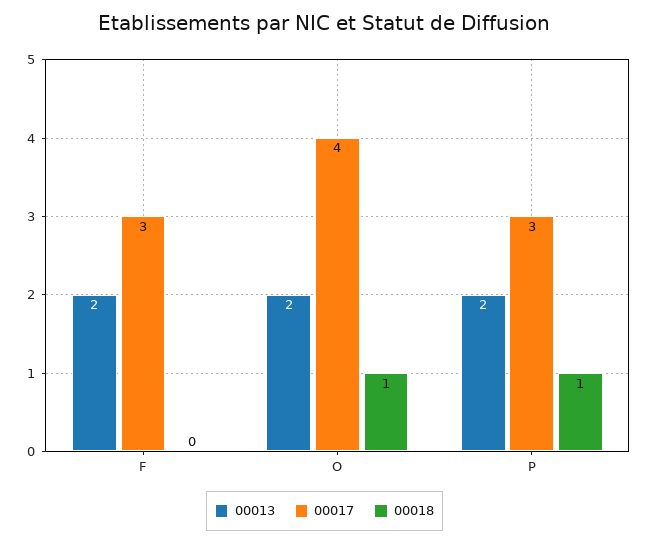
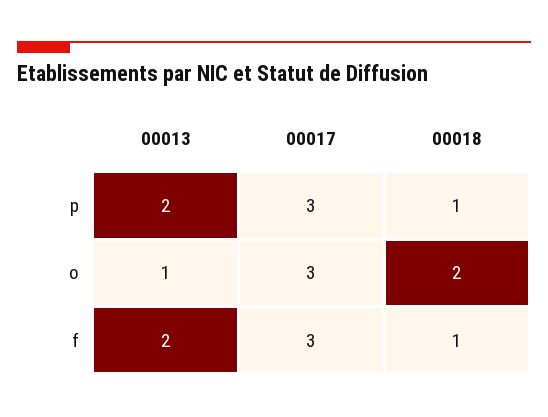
  {
    "00013": {
      "F": 2,
-     "O": 2,
+     "O": 1,
      "P": 2
    },
    "00017": {
      "F": 3,
-     "O": 4,
+     "O": 3,
      "P": 3
    },
    "00018": {
-     "F": 0,
+     "F": 1,
-     "O": 1,
+     "O": 2,
      "P": 1
    }
  }

